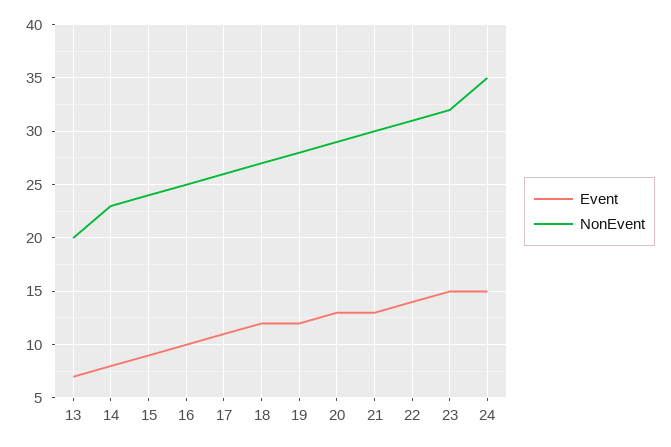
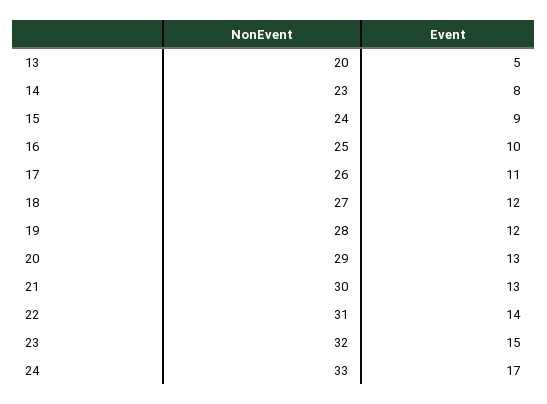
  {
    "Event": {
-     "13": 7,
+     "13": 5,
      "14": 8,
      "15": 9,
      "16": 10,
      "17": 11,
      "18": 12,
      "19": 12,
      "20": 13,
      "21": 13,
      "22": 14,
      "23": 15,
-     "24": 15
+     "24": 17
    },
    "NonEvent": {
      "13": 20,
      "14": 23,
      "15": 24,
      "16": 25,
      "17": 26,
      "18": 27,
      "19": 28,
      "20": 29,
      "21": 30,
      "22": 31,
      "23": 32,
-     "24": 35
+     "24": 33
    }
  }

